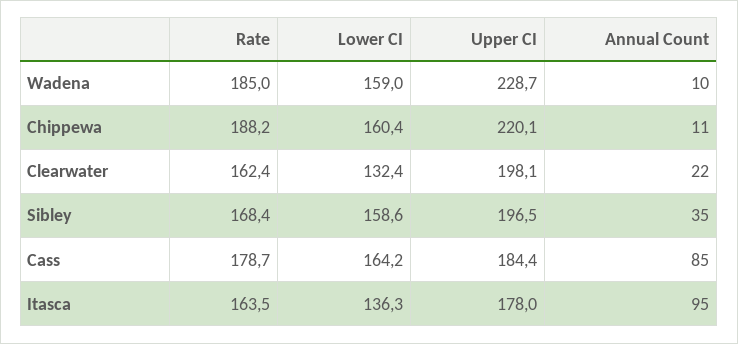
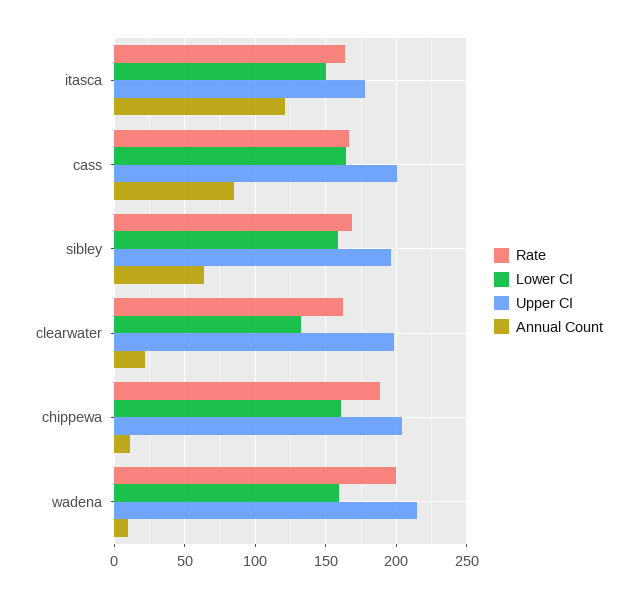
  {
    "Rate": {
-     "Wadena": 185,
+     "Wadena": 200,
      "Chippewa": 188.2,
      "Clearwater": 162.4,
      "Sibley": 168.4,
-     "Cass": 178.7,
+     "Cass": 165,
      "Itasca": 163.5
    },
    "Lower CI": {
      "Wadena": 159,
      "Chippewa": 160.4,
      "Clearwater": 132.4,
      "Sibley": 158.6,
      "Cass": 164.2,
-     "Itasca": 136.3
+     "Itasca": 150
    },
    "Upper CI": {
-     "Wadena": 228.7,
+     "Wadena": 215,
-     "Chippewa": 220.1,
+     "Chippewa": 205,
      "Clearwater": 198.1,
      "Sibley": 196.5,
-     "Cass": 184.4,
+     "Cass": 200,
      "Itasca": 178
    },
    "Annual Count": {
      "Wadena": 10,
      "Chippewa": 11,
      "Clearwater": 22,
-     "Sibley": 35,
+     "Sibley": 65,
      "Cass": 85,
-     "Itasca": 95
+     "Itasca": 120
    }
  }

